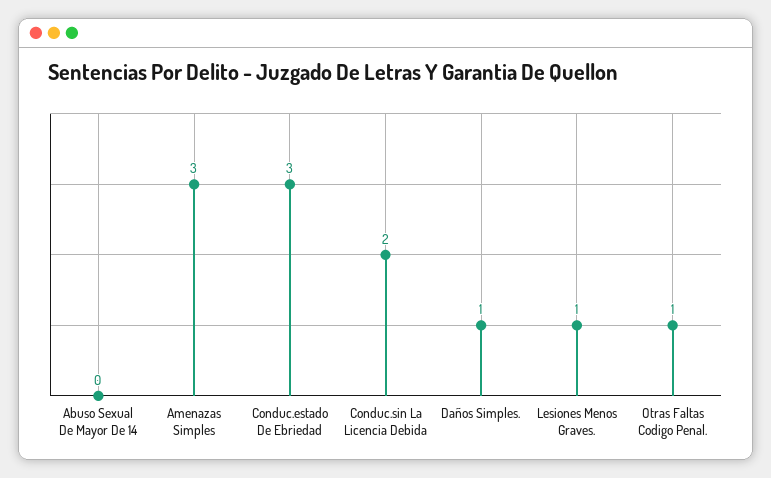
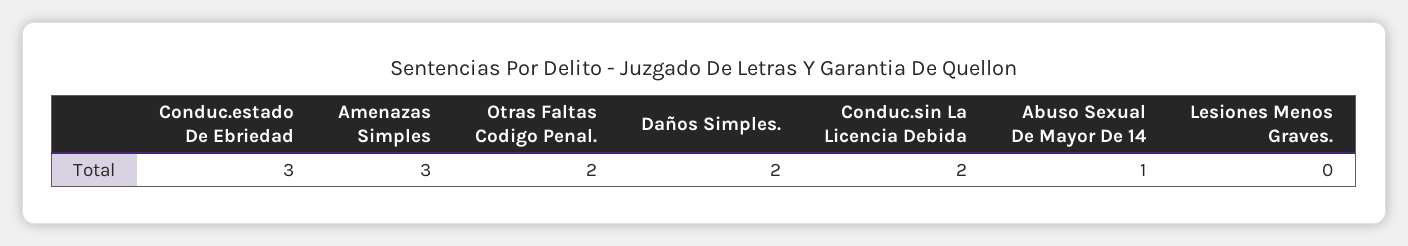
  {
-   "Abuso Sexual De Mayor De 14": 0,
+   "Abuso Sexual De Mayor De 14": 1,
    "Amenazas Simples": 3,
    "Conduc.estado De Ebriedad": 3,
    "Conduc.sin La Licencia Debida": 2,
-   "Daños Simples.": 1,
+   "Daños Simples.": 2,
-   "Lesiones Menos Graves.": 1,
+   "Lesiones Menos Graves.": 0,
-   "Otras Faltas Codigo Penal.": 1
+   "Otras Faltas Codigo Penal.": 2
  }

